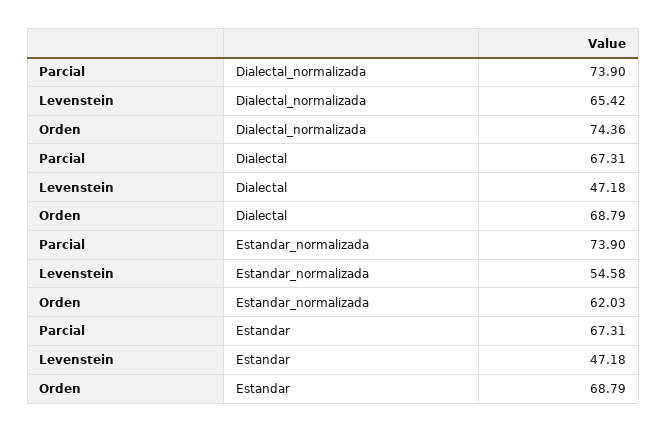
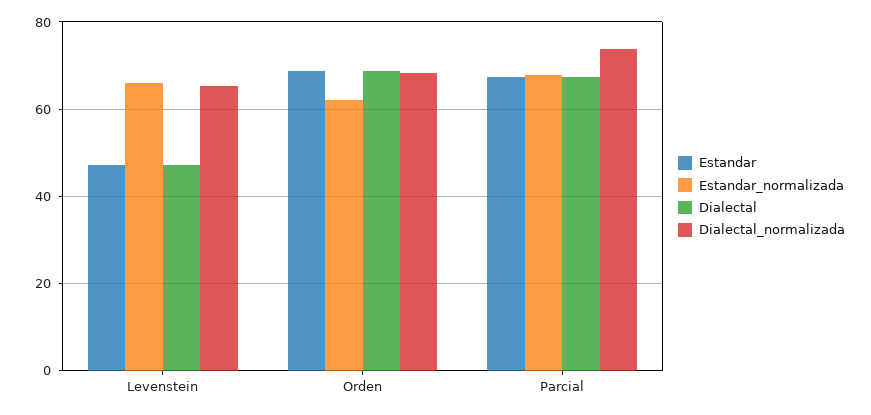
  {
    "Dialectal_normalizada": {
      "Parcial": 73.9,
      "Levenstein": 65.42,
-     "Orden": 74.36
+     "Orden": 68
    },
    "Dialectal": {
      "Parcial": 67.31,
      "Levenstein": 47.18,
      "Orden": 68.79
    },
    "Estandar_normalizada": {
-     "Parcial": 73.9,
+     "Parcial": 68,
-     "Levenstein": 54.58,
+     "Levenstein": 66,
      "Orden": 62.03
    },
    "Estandar": {
      "Parcial": 67.31,
      "Levenstein": 47.18,
      "Orden": 68.79
    }
  }

